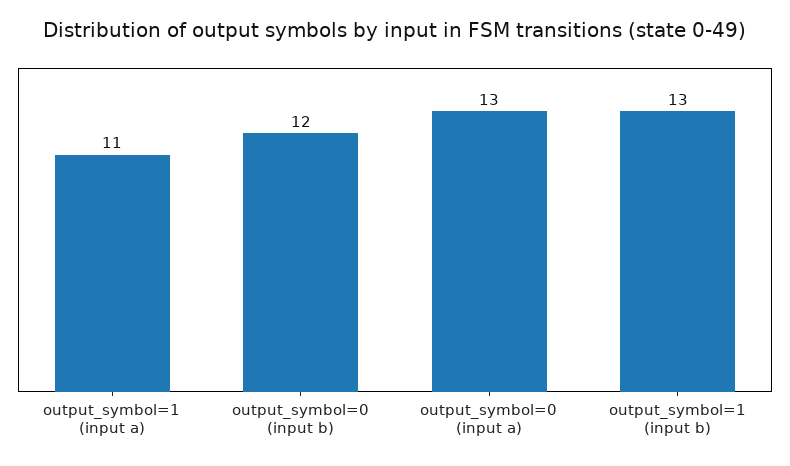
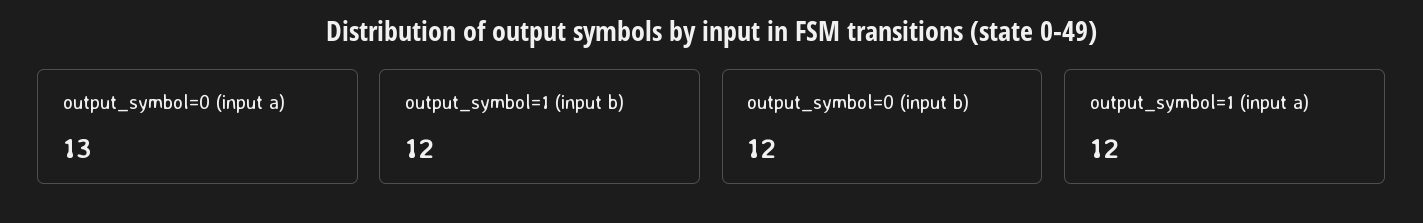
  {
-   "output_symbol=1 (input a)": 11,
+   "output_symbol=1 (input a)": 12,
    "output_symbol=0 (input b)": 12,
    "output_symbol=0 (input a)": 13,
-   "output_symbol=1 (input b)": 13
+   "output_symbol=1 (input b)": 12
  }

